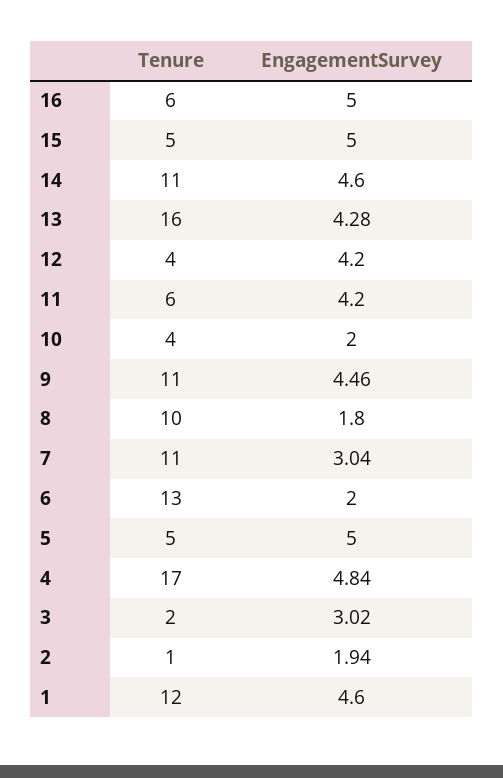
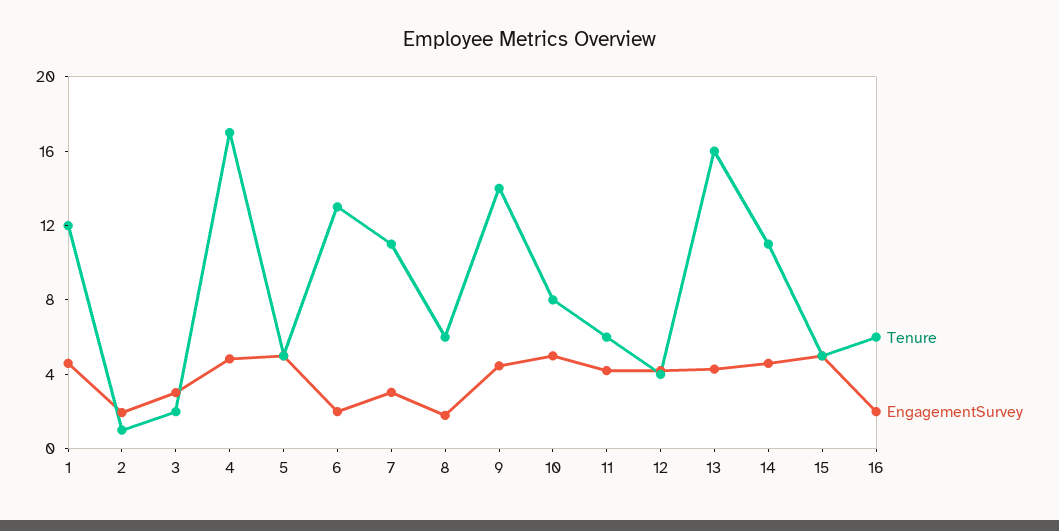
  {
    "Tenure": {
      "16": 6,
      "15": 5,
      "14": 11,
      "13": 16,
      "12": 4,
      "11": 6,
-     "10": 4,
+     "10": 8,
-     "9": 11,
+     "9": 14,
-     "8": 10,
+     "8": 6,
      "7": 11,
      "6": 13,
      "5": 5,
      "4": 17,
      "3": 2,
      "2": 1,
      "1": 12
    },
    "EngagementSurvey": {
-     "16": 5,
+     "16": 2,
      "15": 5,
      "14": 4.6,
      "13": 4.28,
      "12": 4.2,
      "11": 4.2,
-     "10": 2,
+     "10": 5,
      "9": 4.46,
      "8": 1.8,
      "7": 3.04,
      "6": 2,
      "5": 5,
      "4": 4.84,
      "3": 3.02,
      "2": 1.94,
      "1": 4.6
    }
  }

